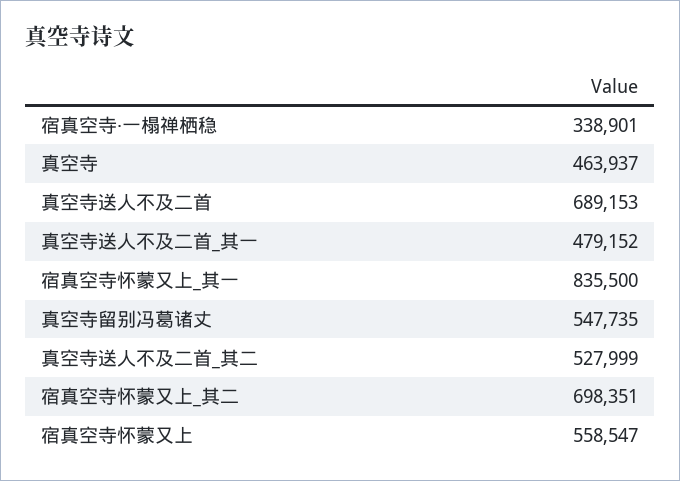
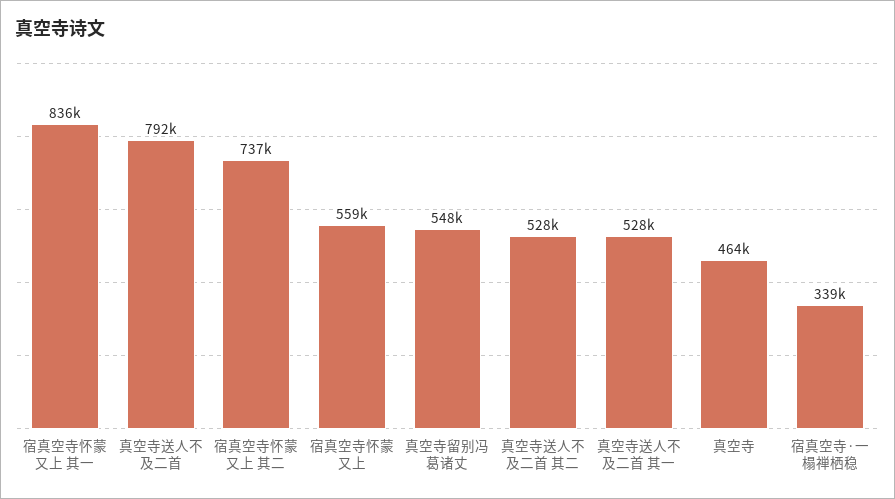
  {
    "宿真空寺·一榻禅栖稳": 338901,
    "真空寺": 463937,
-   "真空寺送人不及二首": 689153,
+   "真空寺送人不及二首": 792000,
-   "真空寺送人不及二首_其一": 479152,
+   "真空寺送人不及二首_其一": 528000,
    "宿真空寺怀蒙又上_其一": 835500,
    "真空寺留别冯葛诸丈": 547735,
    "真空寺送人不及二首_其二": 527999,
-   "宿真空寺怀蒙又上_其二": 698351,
+   "宿真空寺怀蒙又上_其二": 737000,
    "宿真空寺怀蒙又上": 558547
  }

